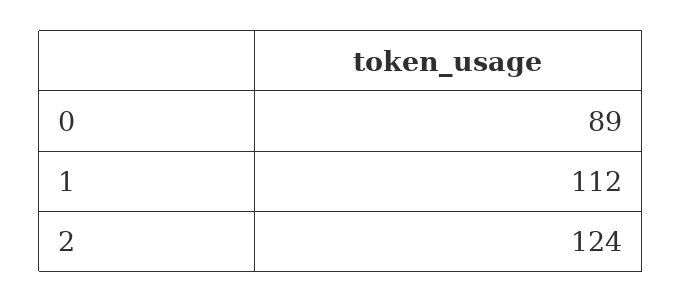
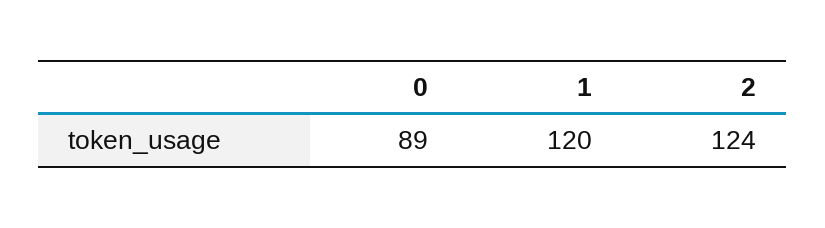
  {
    "0": 89,
-   "1": 112,
+   "1": 120,
    "2": 124
  }

